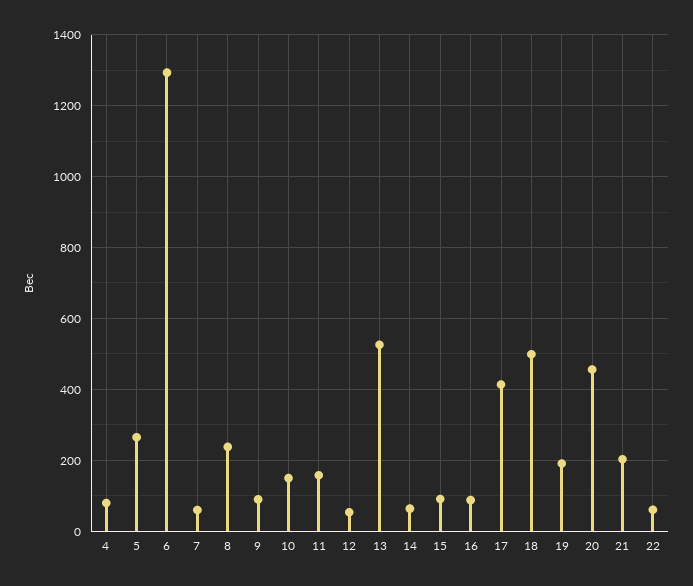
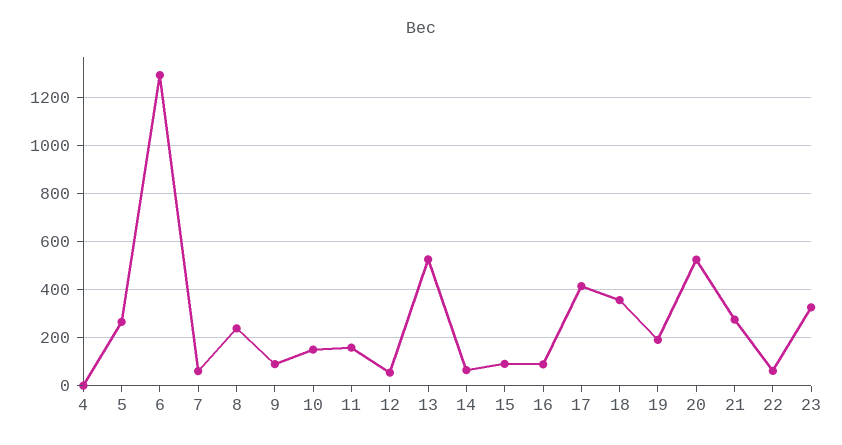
  {
-   "4": 80,
+   "4": 0,
    "5": 260,
    "6": 1300,
    "7": 60,
    "8": 240,
    "9": 100,
    "10": 160,
    "11": 160,
    "12": 60,
    "13": 520,
    "14": 60,
    "15": 100,
    "16": 80,
    "17": 420,
-   "18": 500,
+   "18": 350,
    "19": 200,
-   "20": 460,
+   "20": 525,
-   "21": 200,
+   "21": 275,
-   "22": 60
+   "22": 60,
+   "23": 325
  }

